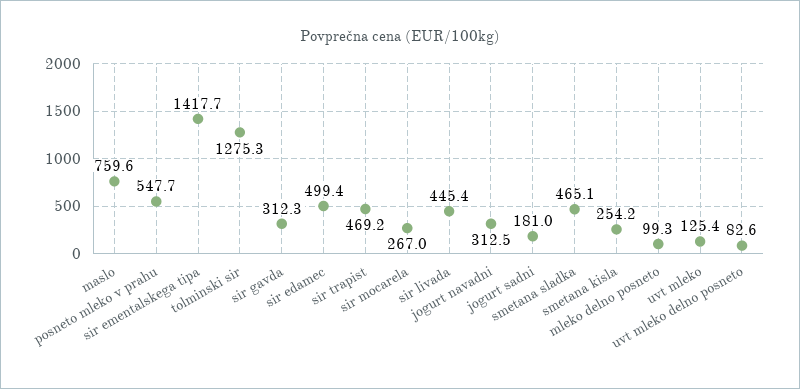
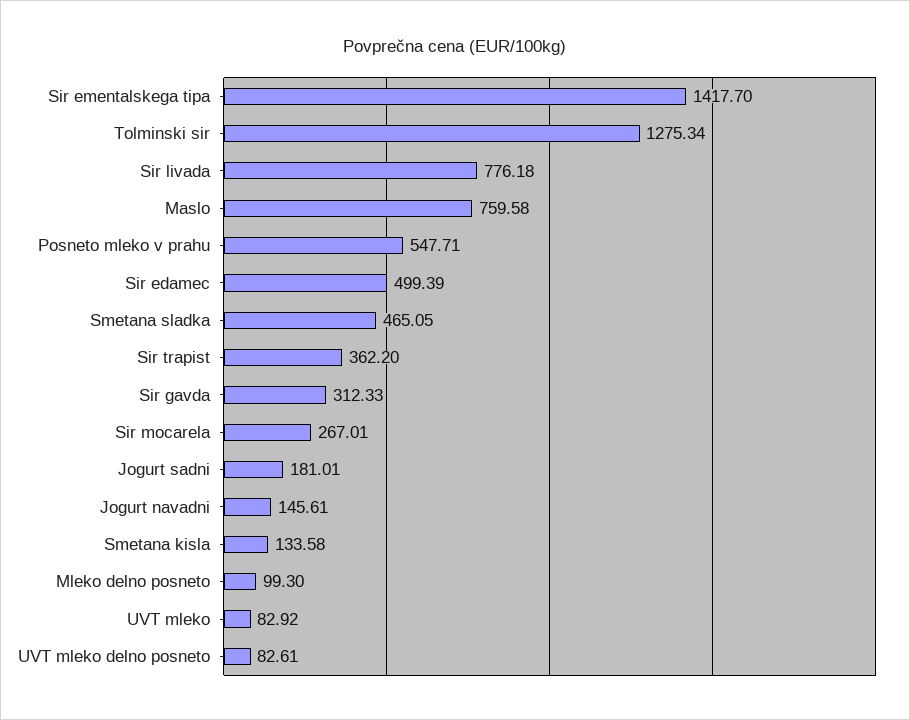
  {
    "maslo": 759.58,
    "posneto mleko v prahu": 547.71,
    "sir ementalskega tipa": 1417.7,
    "tolminski sir": 1275.34,
    "sir gavda": 312.33,
    "sir edamec": 499.39,
-   "sir trapist": 469.2,
+   "sir trapist": 362.2,
    "sir mocarela": 267.01,
-   "sir livada": 445.4,
+   "sir livada": 776.18,
-   "jogurt navadni": 312.5,
+   "jogurt navadni": 145.61,
    "jogurt sadni": 181.01,
    "smetana sladka": 465.05,
-   "smetana kisla": 254.2,
+   "smetana kisla": 133.58,
    "mleko delno posneto": 99.3,
-   "uvt mleko": 125.4,
+   "uvt mleko": 82.92,
    "uvt mleko delno posneto": 82.61
  }

